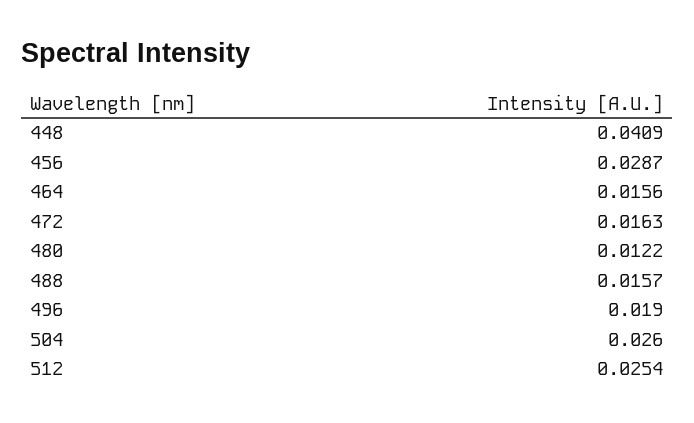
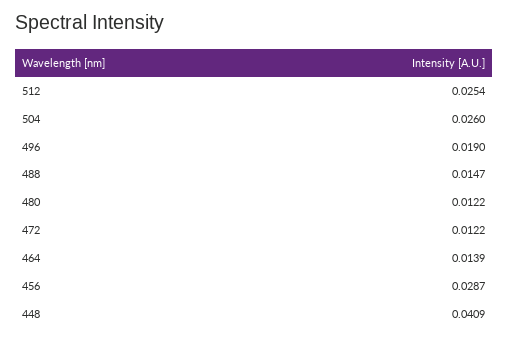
  {
    "448": 0.0409,
    "456": 0.0287,
-   "464": 0.0156,
+   "464": 0.0139,
-   "472": 0.0163,
+   "472": 0.0122,
    "480": 0.0122,
-   "488": 0.0157,
+   "488": 0.0147,
    "496": 0.019,
    "504": 0.026,
    "512": 0.0254
  }

